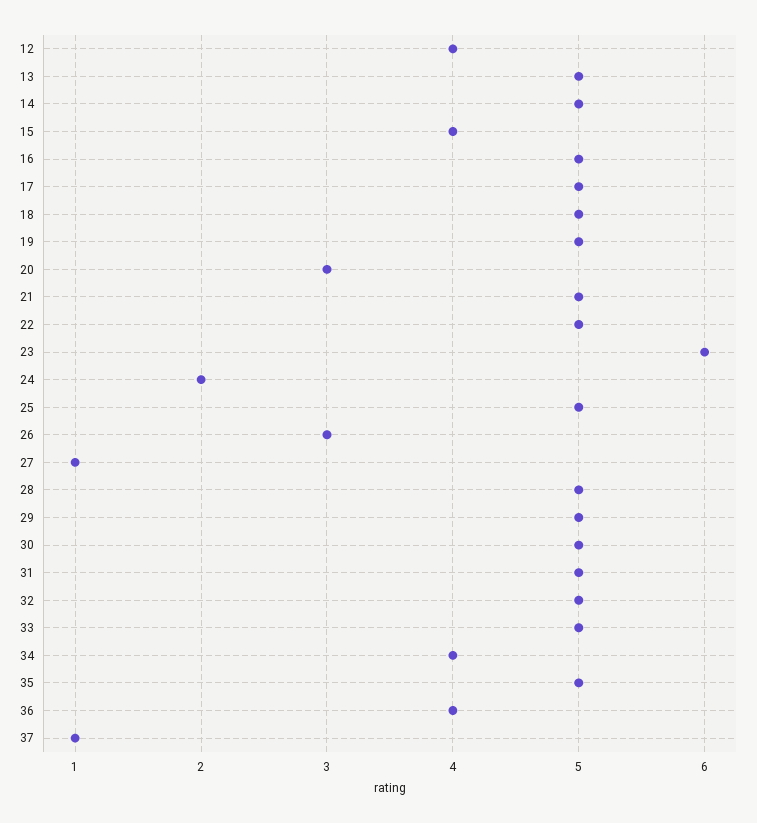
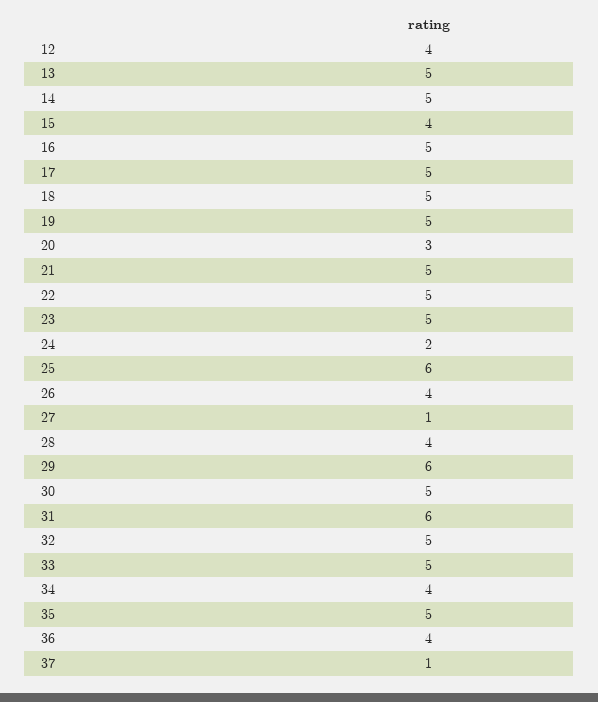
  {
    "12": 4,
    "13": 5,
    "14": 5,
    "15": 4,
    "16": 5,
    "17": 5,
    "18": 5,
    "19": 5,
    "20": 3,
    "21": 5,
    "22": 5,
-   "23": 6,
+   "23": 5,
    "24": 2,
-   "25": 5,
+   "25": 6,
-   "26": 3,
+   "26": 4,
    "27": 1,
-   "28": 5,
+   "28": 4,
-   "29": 5,
+   "29": 6,
    "30": 5,
-   "31": 5,
+   "31": 6,
    "32": 5,
    "33": 5,
    "34": 4,
    "35": 5,
    "36": 4,
    "37": 1
  }

